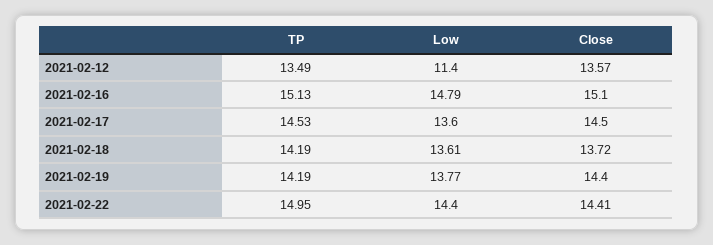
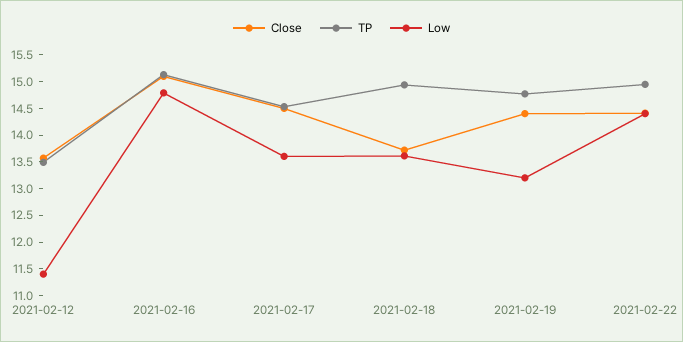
  {
    "TP": {
      "2021-02-12": 13.49,
      "2021-02-16": 15.13,
      "2021-02-17": 14.53,
-     "2021-02-18": 14.19,
+     "2021-02-18": 15,
-     "2021-02-19": 14.19,
+     "2021-02-19": 14.75,
      "2021-02-22": 14.95
    },
    "Low": {
      "2021-02-12": 11.4,
      "2021-02-16": 14.79,
      "2021-02-17": 13.6,
      "2021-02-18": 13.61,
-     "2021-02-19": 13.77,
+     "2021-02-19": 13.25,
      "2021-02-22": 14.4
    },
    "Close": {
      "2021-02-12": 13.57,
      "2021-02-16": 15.1,
      "2021-02-17": 14.5,
      "2021-02-18": 13.72,
      "2021-02-19": 14.4,
      "2021-02-22": 14.41
    }
  }

